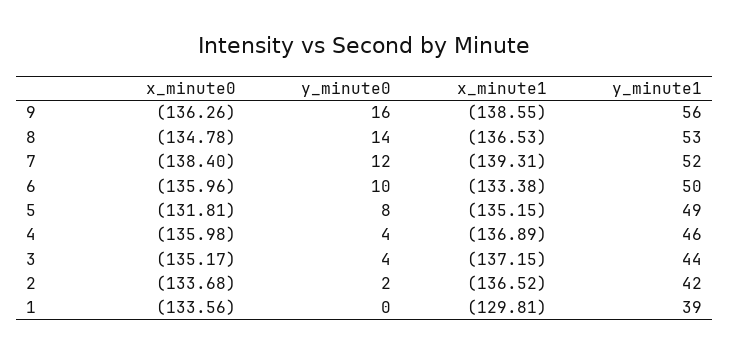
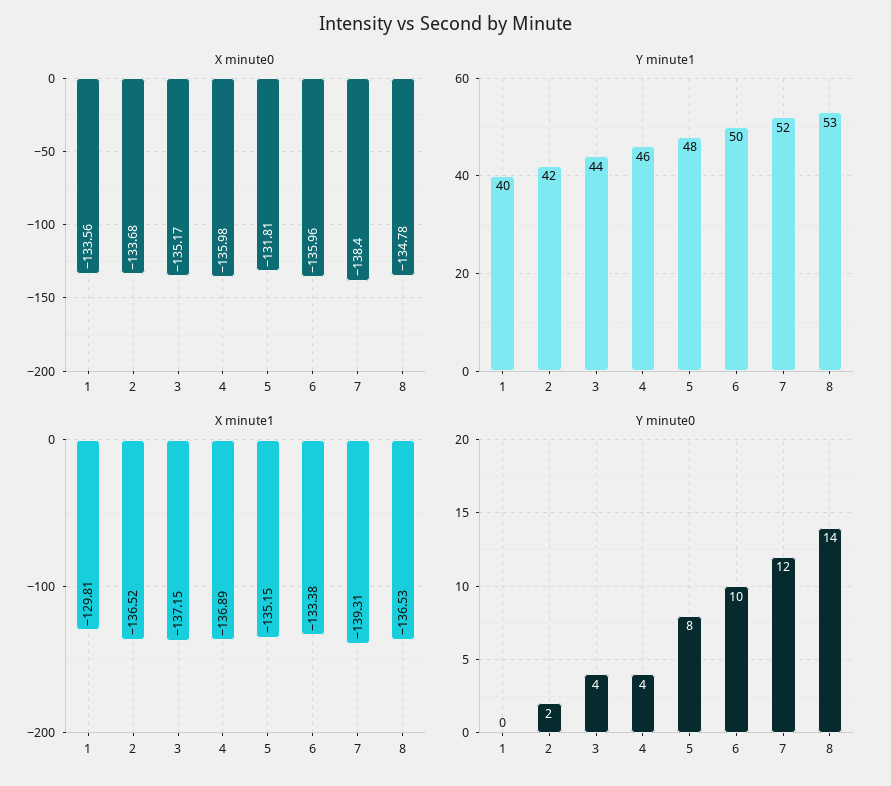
  {
    "x_minute0": {
-     "9": -136.26,
      "8": -134.78,
      "7": -138.4,
      "6": -135.96,
      "5": -131.81,
      "4": -135.98,
      "3": -135.17,
      "2": -133.68,
      "1": -133.56
    },
    "y_minute0": {
-     "9": 16,
      "8": 14,
      "7": 12,
      "6": 10,
      "5": 8,
      "4": 4,
      "3": 4,
      "2": 2,
      "1": 0
    },
    "x_minute1": {
-     "9": -138.55,
      "8": -136.53,
      "7": -139.31,
      "6": -133.38,
      "5": -135.15,
      "4": -136.89,
      "3": -137.15,
      "2": -136.52,
      "1": -129.81
    },
    "y_minute1": {
-     "9": 56,
      "8": 53,
      "7": 52,
      "6": 50,
-     "5": 49,
+     "5": 48,
      "4": 46,
      "3": 44,
      "2": 42,
-     "1": 39
+     "1": 40
    }
  }

